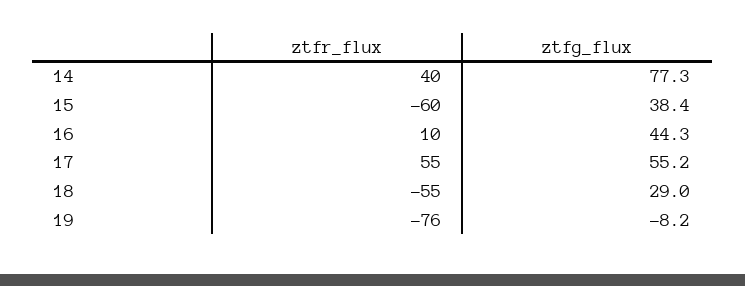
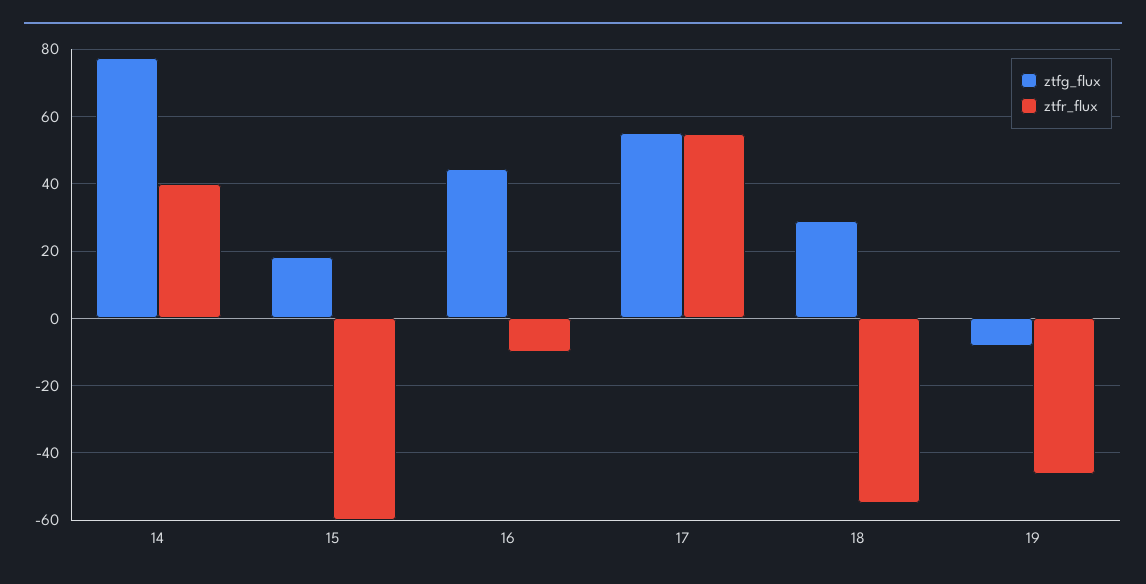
  {
    "ztfr_flux": {
      "14": 40,
      "15": -60,
-     "16": 10,
+     "16": -10,
      "17": 55,
      "18": -55,
-     "19": -76
+     "19": -46
    },
    "ztfg_flux": {
      "14": 77.3,
-     "15": 38.4,
+     "15": 18,
      "16": 44.3,
      "17": 55.2,
      "18": 29,
      "19": -8.2
    }
  }

